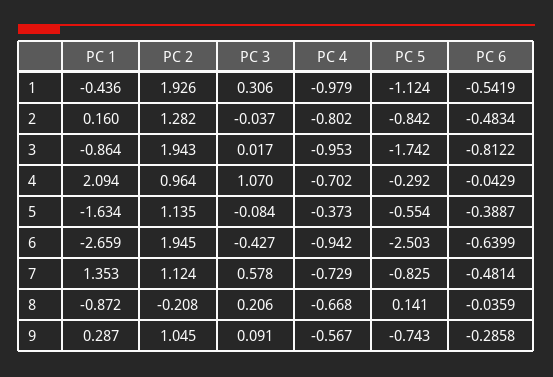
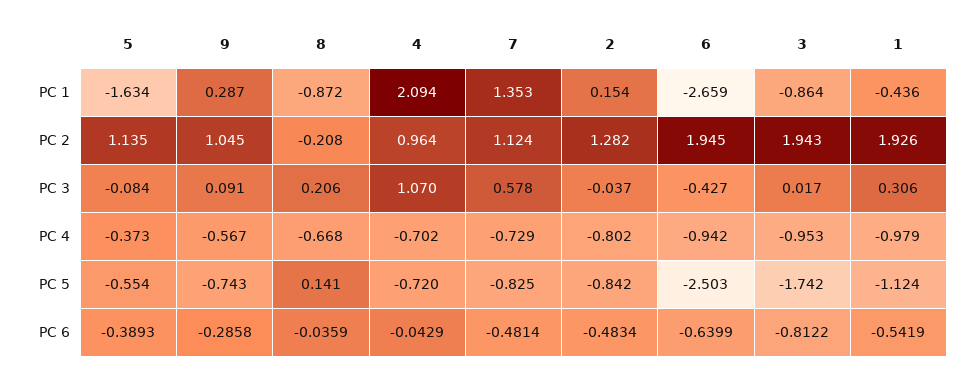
  {
    "PC 1": {
      "1": -0.436,
-     "2": 0.16,
+     "2": 0.154,
      "3": -0.864,
      "4": 2.094,
      "5": -1.634,
      "6": -2.659,
      "7": 1.353,
      "8": -0.872,
      "9": 0.287
    },
    "PC 2": {
      "1": 1.926,
      "2": 1.282,
      "3": 1.943,
      "4": 0.964,
      "5": 1.135,
      "6": 1.945,
      "7": 1.124,
      "8": -0.208,
      "9": 1.045
    },
    "PC 3": {
      "1": 0.306,
      "2": -0.037,
      "3": 0.017,
      "4": 1.07,
      "5": -0.084,
      "6": -0.427,
      "7": 0.578,
      "8": 0.206,
      "9": 0.091
    },
    "PC 4": {
      "1": -0.979,
      "2": -0.802,
      "3": -0.953,
      "4": -0.702,
      "5": -0.373,
      "6": -0.942,
      "7": -0.729,
      "8": -0.668,
      "9": -0.567
    },
    "PC 5": {
      "1": -1.124,
      "2": -0.842,
      "3": -1.742,
-     "4": -0.292,
+     "4": -0.72,
      "5": -0.554,
      "6": -2.503,
      "7": -0.825,
      "8": 0.141,
      "9": -0.743
    },
    "PC 6": {
      "1": -0.5419,
      "2": -0.4834,
      "3": -0.8122,
      "4": -0.0429,
-     "5": -0.3887,
+     "5": -0.3893,
      "6": -0.6399,
      "7": -0.4814,
      "8": -0.0359,
      "9": -0.2858
    }
  }

